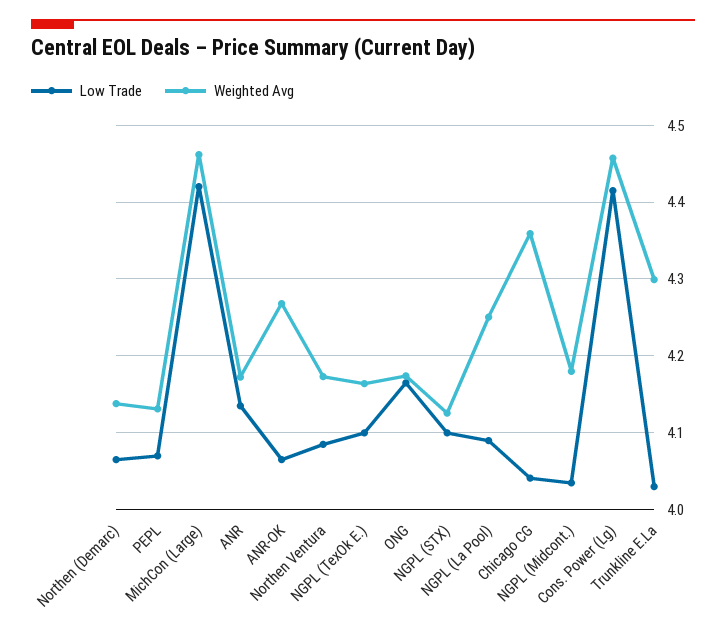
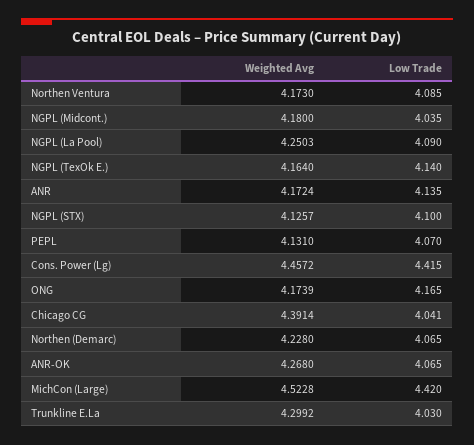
  {
    "Low Trade": {
      "Northen (Demarc)": 4.065,
      "PEPL": 4.07,
      "MichCon (Large)": 4.42,
      "ANR": 4.135,
      "ANR-OK": 4.065,
      "Northen Ventura": 4.085,
-     "NGPL (TexOk E.)": 4.1,
+     "NGPL (TexOk E.)": 4.14,
      "ONG": 4.165,
      "NGPL (STX)": 4.1,
      "NGPL (La Pool)": 4.09,
      "Chicago CG": 4.041,
      "NGPL (Midcont.)": 4.035,
      "Cons. Power (Lg)": 4.415,
      "Trunkline E.La": 4.03
    },
    "Weighted Avg": {
-     "Northen (Demarc)": 4.14,
+     "Northen (Demarc)": 4.228,
      "PEPL": 4.131,
-     "MichCon (Large)": 4.46,
+     "MichCon (Large)": 4.5228,
      "ANR": 4.1724,
      "ANR-OK": 4.268,
      "Northen Ventura": 4.173,
      "NGPL (TexOk E.)": 4.164,
      "ONG": 4.1739,
      "NGPL (STX)": 4.1257,
      "NGPL (La Pool)": 4.2503,
-     "Chicago CG": 4.36,
+     "Chicago CG": 4.3914,
      "NGPL (Midcont.)": 4.18,
      "Cons. Power (Lg)": 4.4572,
      "Trunkline E.La": 4.2992
    }
  }

